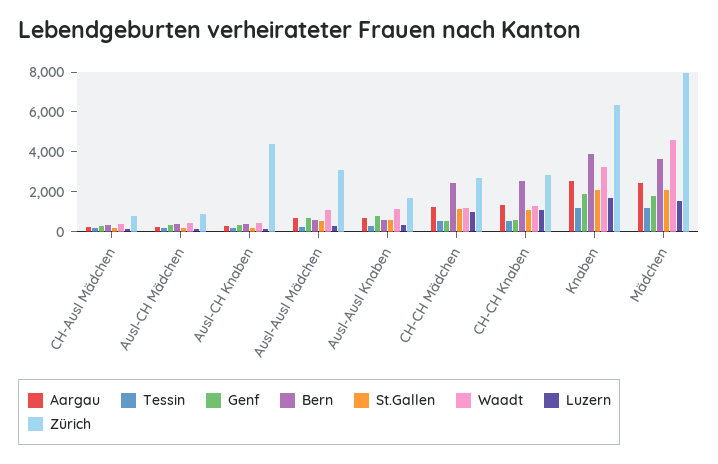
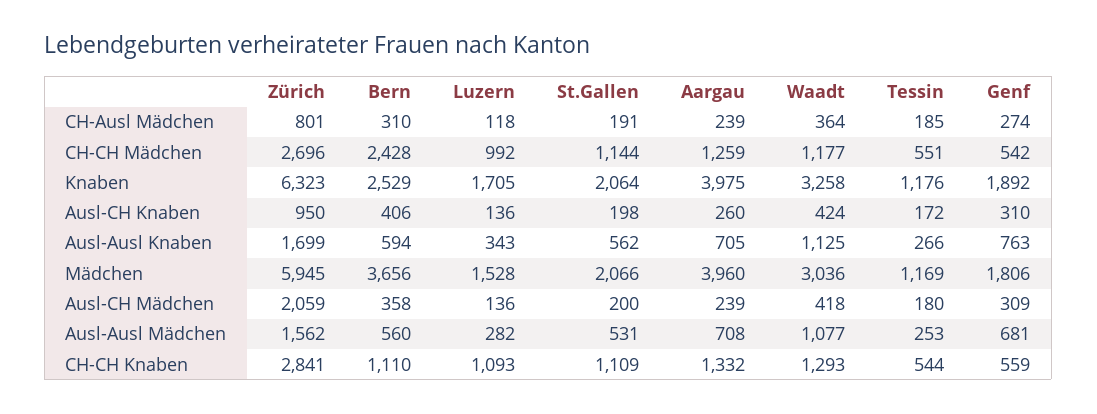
  {
    "Aargau": {
      "CH-Ausl Mädchen": 239,
      "Ausl-CH Mädchen": 239,
      "Ausl-CH Knaben": 260,
      "Ausl-Ausl Mädchen": 708,
      "Ausl-Ausl Knaben": 705,
      "CH-CH Mädchen": 1259,
      "CH-CH Knaben": 1332,
-     "Knaben": 2500,
+     "Knaben": 3975,
-     "Mädchen": 2500
+     "Mädchen": 3960
    },
    "Tessin": {
      "CH-Ausl Mädchen": 185,
      "Ausl-CH Mädchen": 180,
      "Ausl-CH Knaben": 172,
      "Ausl-Ausl Mädchen": 253,
      "Ausl-Ausl Knaben": 266,
      "CH-CH Mädchen": 551,
      "CH-CH Knaben": 544,
      "Knaben": 1176,
      "Mädchen": 1169
    },
    "Genf": {
      "CH-Ausl Mädchen": 274,
      "Ausl-CH Mädchen": 309,
      "Ausl-CH Knaben": 310,
      "Ausl-Ausl Mädchen": 681,
      "Ausl-Ausl Knaben": 763,
      "CH-CH Mädchen": 542,
      "CH-CH Knaben": 559,
      "Knaben": 1892,
      "Mädchen": 1806
    },
    "Bern": {
      "CH-Ausl Mädchen": 310,
      "Ausl-CH Mädchen": 358,
      "Ausl-CH Knaben": 406,
      "Ausl-Ausl Mädchen": 560,
      "Ausl-Ausl Knaben": 594,
      "CH-CH Mädchen": 2428,
-     "CH-CH Knaben": 2500,
+     "CH-CH Knaben": 1110,
-     "Knaben": 4000,
+     "Knaben": 2529,
      "Mädchen": 3656
    },
    "St.Gallen": {
      "CH-Ausl Mädchen": 191,
      "Ausl-CH Mädchen": 200,
      "Ausl-CH Knaben": 198,
      "Ausl-Ausl Mädchen": 531,
      "Ausl-Ausl Knaben": 562,
      "CH-CH Mädchen": 1144,
      "CH-CH Knaben": 1109,
      "Knaben": 2064,
      "Mädchen": 2066
    },
    "Waadt": {
      "CH-Ausl Mädchen": 364,
      "Ausl-CH Mädchen": 418,
      "Ausl-CH Knaben": 424,
      "Ausl-Ausl Mädchen": 1077,
      "Ausl-Ausl Knaben": 1125,
      "CH-CH Mädchen": 1177,
      "CH-CH Knaben": 1293,
      "Knaben": 3258,
-     "Mädchen": 4500
+     "Mädchen": 3036
    },
    "Luzern": {
      "CH-Ausl Mädchen": 118,
      "Ausl-CH Mädchen": 136,
      "Ausl-CH Knaben": 136,
      "Ausl-Ausl Mädchen": 282,
      "Ausl-Ausl Knaben": 343,
      "CH-CH Mädchen": 992,
      "CH-CH Knaben": 1093,
      "Knaben": 1705,
      "Mädchen": 1528
    },
    "Zürich": {
      "CH-Ausl Mädchen": 801,
-     "Ausl-CH Mädchen": 1000,
+     "Ausl-CH Mädchen": 2059,
-     "Ausl-CH Knaben": 4500,
+     "Ausl-CH Knaben": 950,
-     "Ausl-Ausl Mädchen": 3000,
+     "Ausl-Ausl Mädchen": 1562,
      "Ausl-Ausl Knaben": 1699,
      "CH-CH Mädchen": 2696,
      "CH-CH Knaben": 2841,
      "Knaben": 6323,
-     "Mädchen": 8000
+     "Mädchen": 5945
    }
  }

